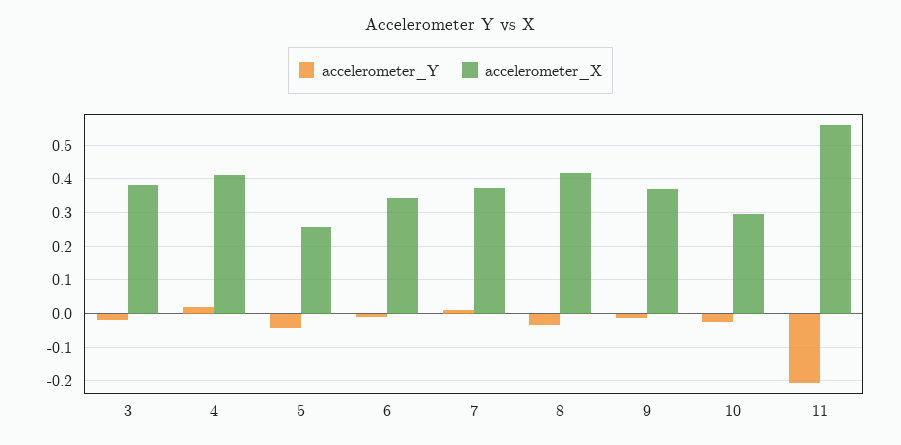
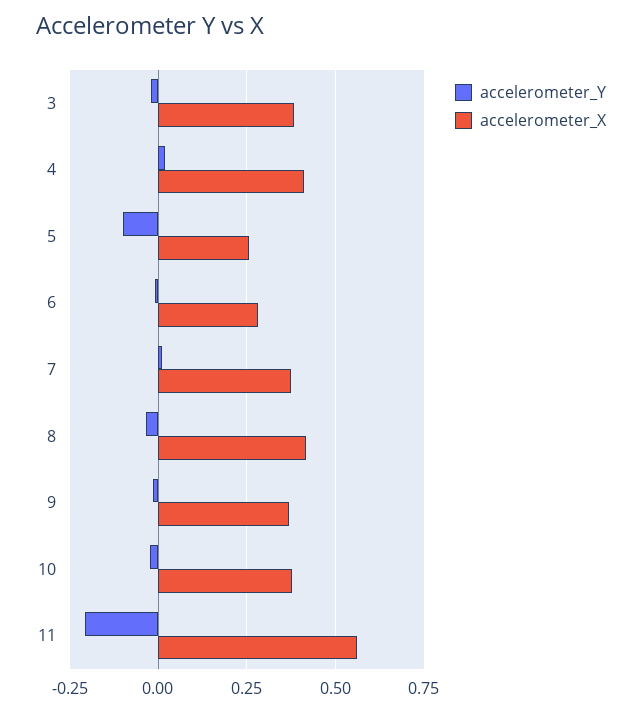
  {
    "accelerometer_Y": {
      "3": -0.02,
      "4": 0.02,
-     "5": -0.04,
+     "5": -0.1,
      "6": 0,
      "7": 0,
      "8": -0.04,
      "9": -0.02,
      "10": -0.02,
      "11": -0.2
    },
    "accelerometer_X": {
      "3": 0.38,
      "4": 0.42,
      "5": 0.26,
-     "6": 0.34,
+     "6": 0.275,
      "7": 0.38,
      "8": 0.42,
      "9": 0.36,
-     "10": 0.3,
+     "10": 0.375,
      "11": 0.56
    }
  }

